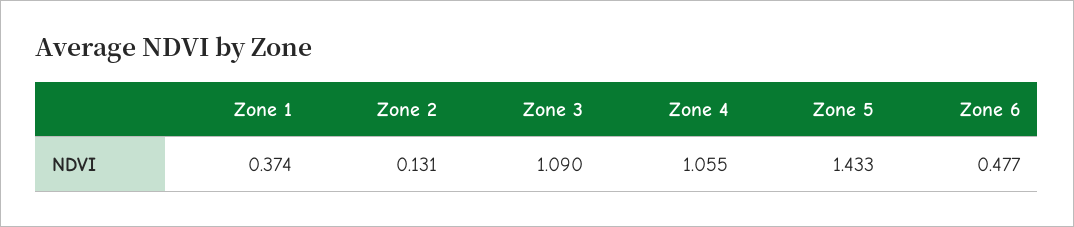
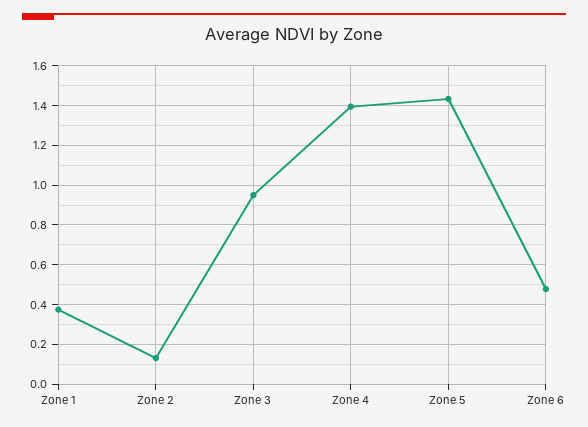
  {
    "Zone 1": 0.374,
    "Zone 2": 0.131,
-   "Zone 3": 1.09,
+   "Zone 3": 0.95,
-   "Zone 4": 1.055,
+   "Zone 4": 1.4,
    "Zone 5": 1.433,
    "Zone 6": 0.477
  }

